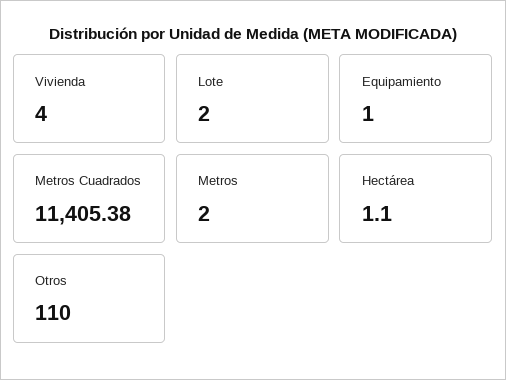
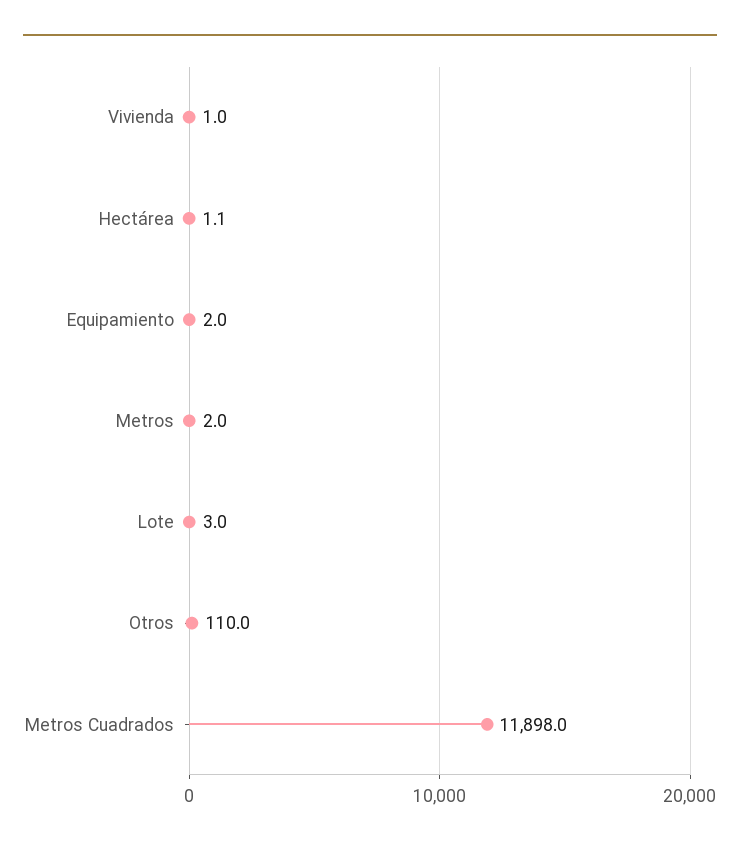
  {
-   "Vivienda": 4,
+   "Vivienda": 1,
-   "Lote": 2,
+   "Lote": 3,
-   "Equipamiento": 1,
+   "Equipamiento": 2,
-   "Metros Cuadrados": 11405.38,
+   "Metros Cuadrados": 11898,
    "Metros": 2,
    "Hectárea": 1.1,
    "Otros": 110
  }

